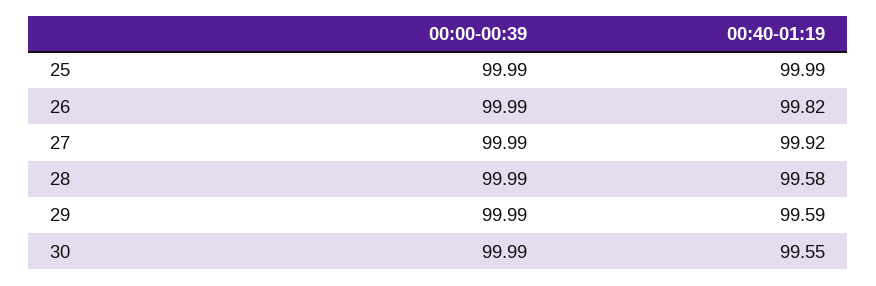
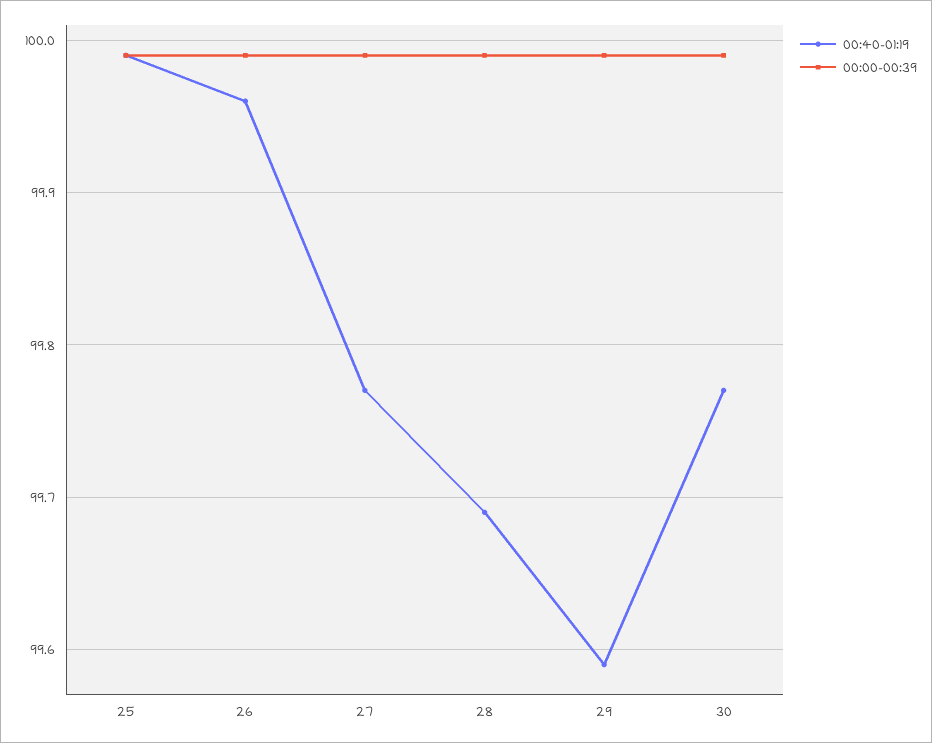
  {
    "00:00-00:39": {
      "25": 99.99,
      "26": 99.99,
      "27": 99.99,
      "28": 99.99,
      "29": 99.99,
      "30": 99.99
    },
    "00:40-01:19": {
      "25": 99.99,
-     "26": 99.82,
+     "26": 99.96,
-     "27": 99.92,
+     "27": 99.77,
-     "28": 99.58,
+     "28": 99.69,
      "29": 99.59,
-     "30": 99.55
+     "30": 99.77
    }
  }

